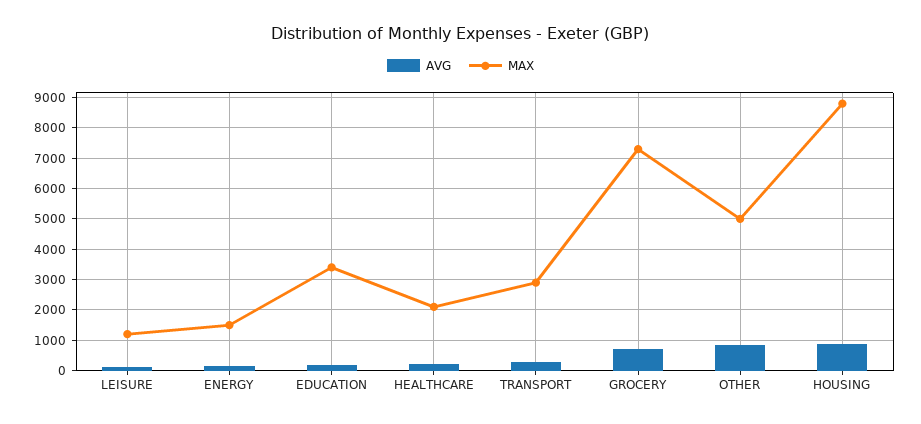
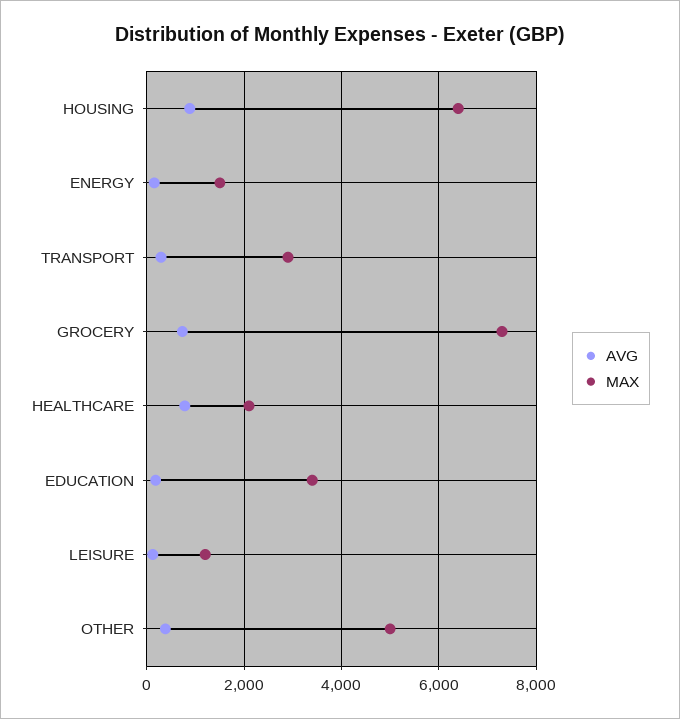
  {
    "AVG": {
      "LEISURE": 200,
      "ENERGY": 200,
      "EDUCATION": 200,
-     "HEALTHCARE": 200,
+     "HEALTHCARE": 800,
      "TRANSPORT": 200,
      "GROCERY": 800,
-     "OTHER": 800,
+     "OTHER": 400,
      "HOUSING": 800
    },
    "MAX": {
      "LEISURE": 1200,
      "ENERGY": 1600,
      "EDUCATION": 3400,
      "HEALTHCARE": 2200,
      "TRANSPORT": 3000,
      "GROCERY": 7400,
      "OTHER": 5000,
-     "HOUSING": 8800
+     "HOUSING": 6400
    }
  }

